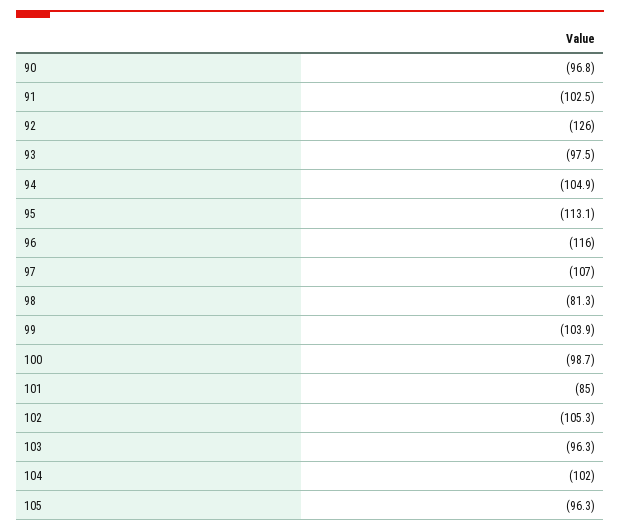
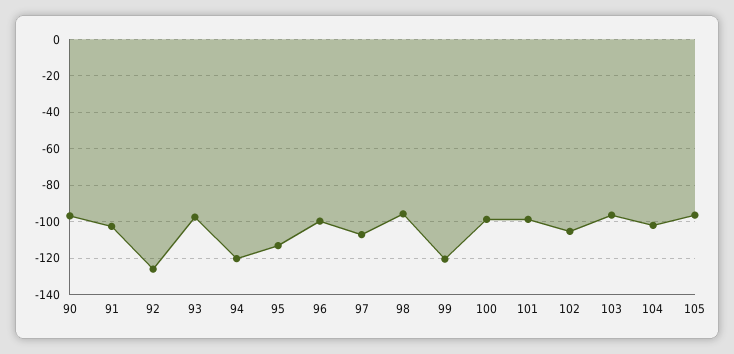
  {
    "90": -96.8,
    "91": -102.5,
    "92": -126,
    "93": -97.5,
-   "94": -104.9,
+   "94": -120,
    "95": -113.1,
-   "96": -116,
+   "96": -100,
    "97": -107,
-   "98": -81.3,
+   "98": -95,
-   "99": -103.9,
+   "99": -120,
    "100": -98.7,
-   "101": -85,
+   "101": -100,
    "102": -105.3,
    "103": -96.3,
    "104": -102,
    "105": -96.3
  }

